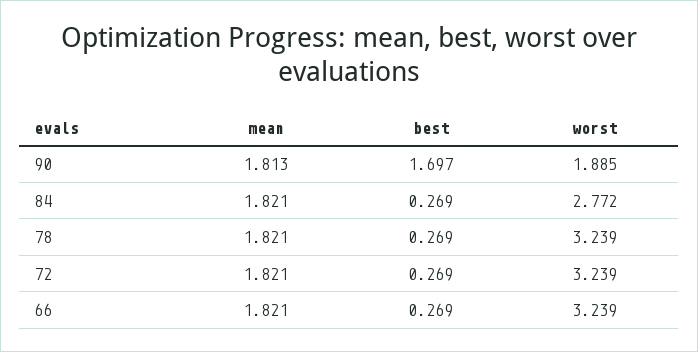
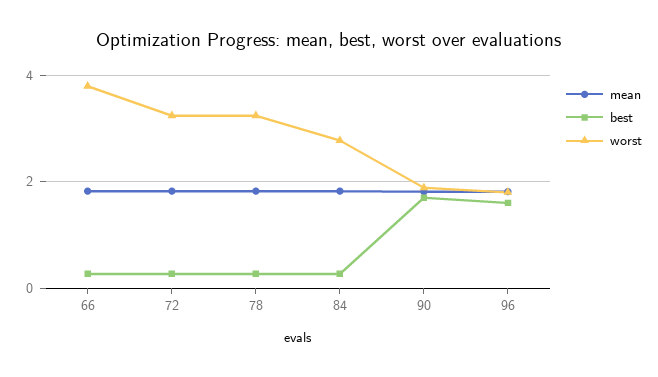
  {
    "mean": {
      "90": 1.813,
      "84": 1.821,
      "78": 1.821,
      "72": 1.821,
-     "66": 1.821
+     "66": 1.821,
+     "96": 1.8
    },
    "best": {
      "90": 1.697,
      "84": 0.269,
      "78": 0.269,
      "72": 0.269,
-     "66": 0.269
+     "66": 0.269,
+     "96": 1.6
    },
    "worst": {
      "90": 1.885,
      "84": 2.772,
      "78": 3.239,
      "72": 3.239,
-     "66": 3.239
+     "66": 3.8,
+     "96": 1.8
    }
  }

